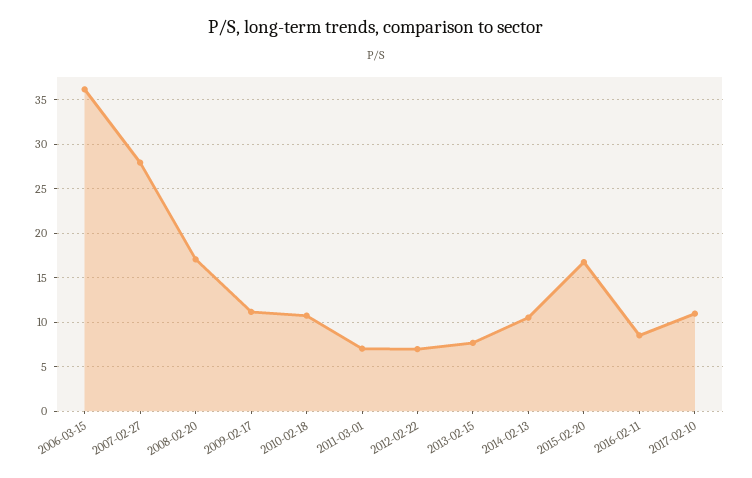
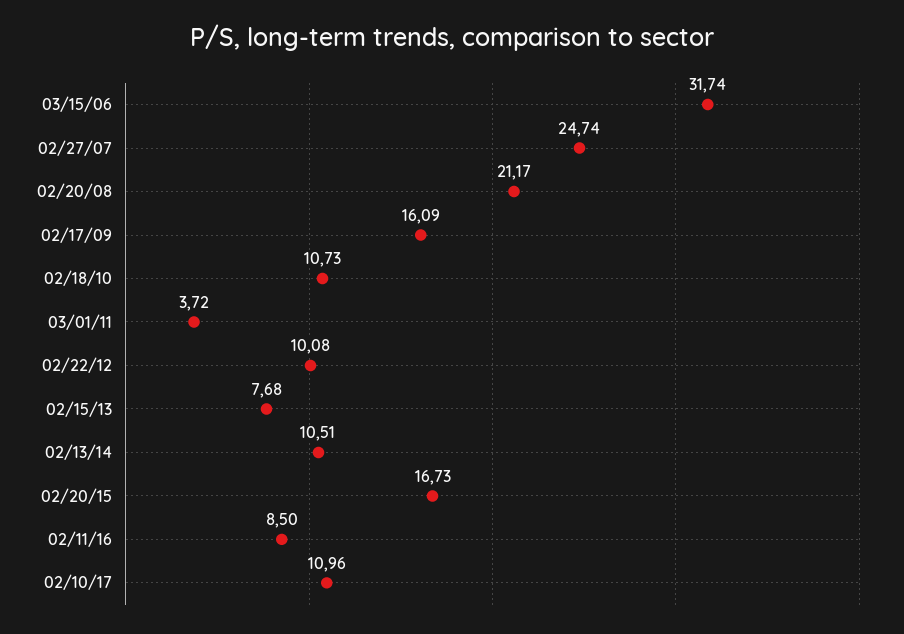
  {
-   "2006-03-15": 36,
+   "2006-03-15": 31.74,
-   "2007-02-27": 28,
+   "2007-02-27": 24.74,
-   "2008-02-20": 17,
+   "2008-02-20": 21.17,
-   "2009-02-17": 11,
+   "2009-02-17": 16.09,
    "2010-02-18": 10.73,
-   "2011-03-01": 7,
+   "2011-03-01": 3.72,
-   "2012-02-22": 7,
+   "2012-02-22": 10.08,
    "2013-02-15": 7.68,
    "2014-02-13": 10.51,
    "2015-02-20": 16.73,
    "2016-02-11": 8.5,
    "2017-02-10": 10.96
  }

